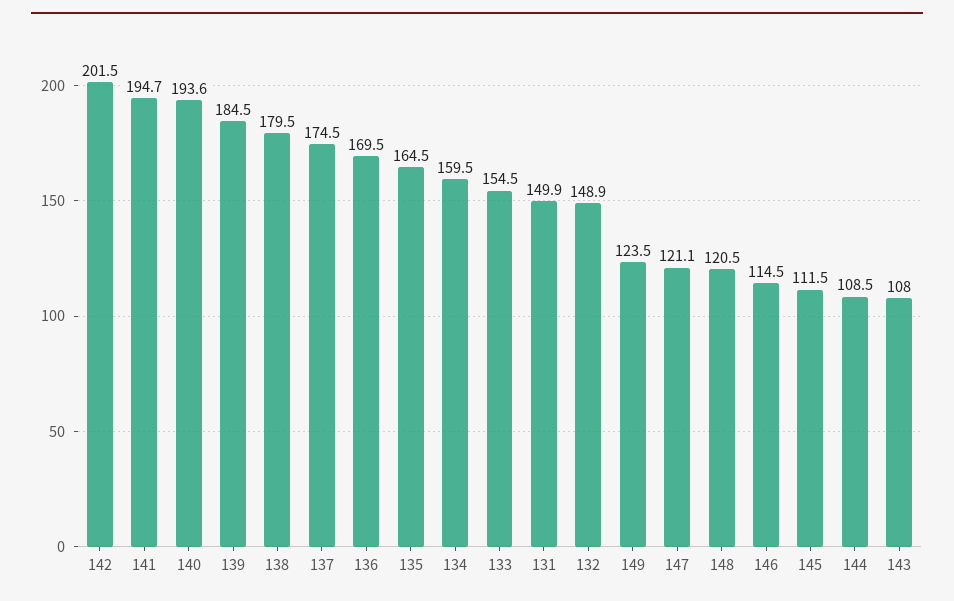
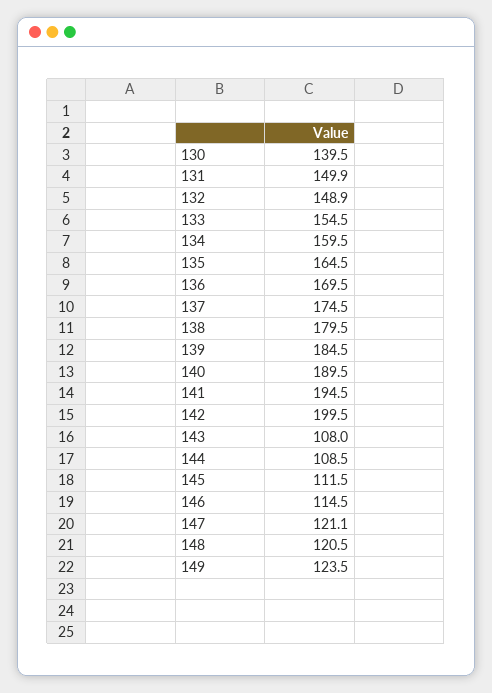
  {
-   "142": 201.5,
+   "142": 199.5,
-   "141": 194.7,
+   "141": 194.5,
-   "140": 193.6,
+   "140": 189.5,
    "139": 184.5,
    "138": 179.5,
    "137": 174.5,
    "136": 169.5,
    "135": 164.5,
    "134": 159.5,
    "133": 154.5,
    "131": 149.9,
    "132": 148.9,
    "149": 123.5,
    "147": 121.1,
    "148": 120.5,
    "146": 114.5,
    "145": 111.5,
    "144": 108.5,
-   "143": 108
+   "143": 108,
+   "130": 139.5
  }

